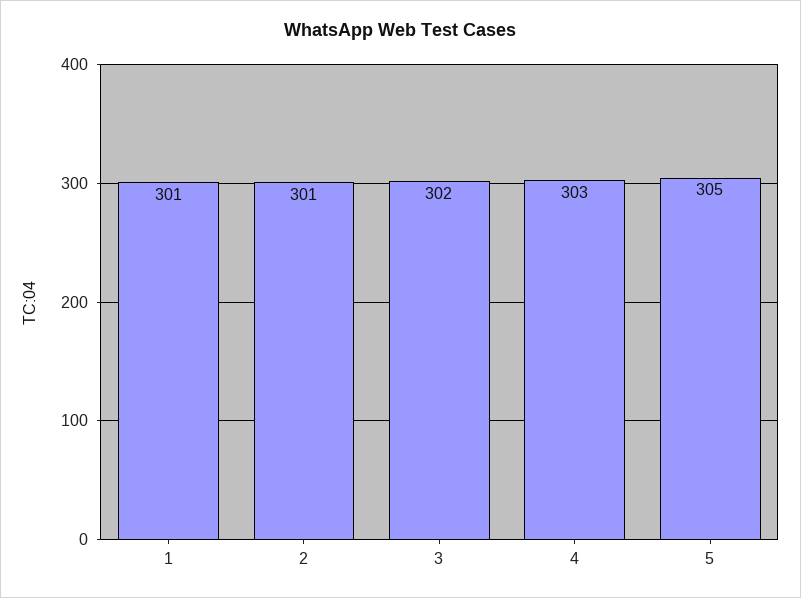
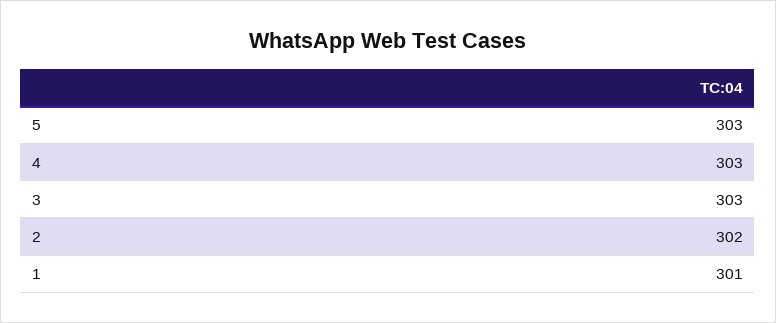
  {
    "1": 301,
-   "2": 301,
+   "2": 302,
-   "3": 302,
+   "3": 303,
    "4": 303,
-   "5": 305
+   "5": 303
  }

